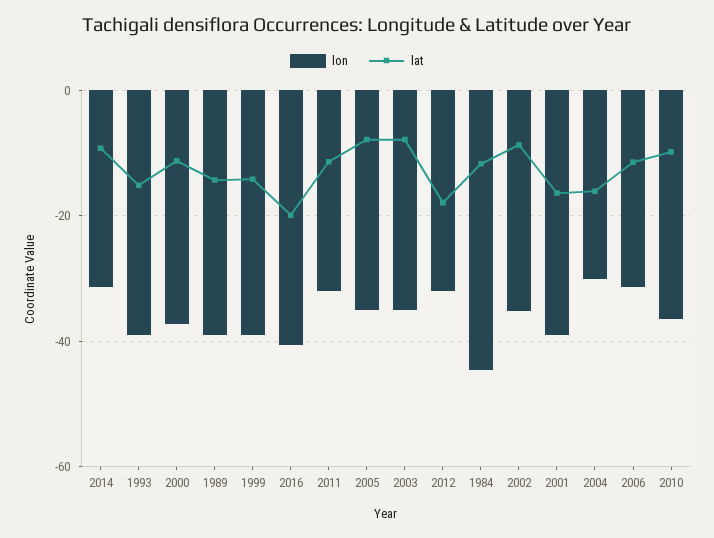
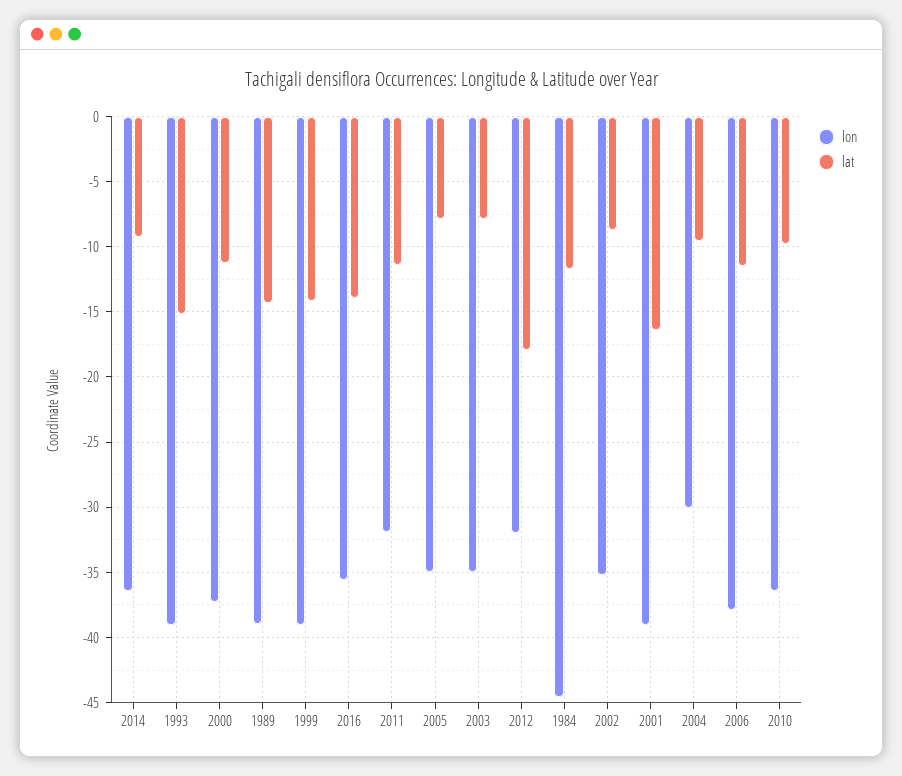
  {
    "lon": {
-     "2014": -32,
+     "2014": -36.5,
      "1993": -39,
      "2000": -37.5,
      "1989": -39,
      "1999": -39,
-     "2016": -40,
+     "2016": -35.5,
      "2011": -32,
      "2005": -35,
      "2003": -35,
      "2012": -32,
      "1984": -44.5,
      "2002": -35,
      "2001": -39,
      "2004": -30,
-     "2006": -32,
+     "2006": -38,
      "2010": -36.5
    },
    "lat": {
      "2014": -9,
      "1993": -15,
      "2000": -11.5,
      "1989": -14.5,
      "1999": -14,
-     "2016": -20,
+     "2016": -14,
      "2011": -11.5,
      "2005": -8,
      "2003": -8,
      "2012": -18,
      "1984": -11.5,
      "2002": -8.5,
      "2001": -16.5,
-     "2004": -16,
+     "2004": -9.5,
      "2006": -11.5,
      "2010": -10
    }
  }

